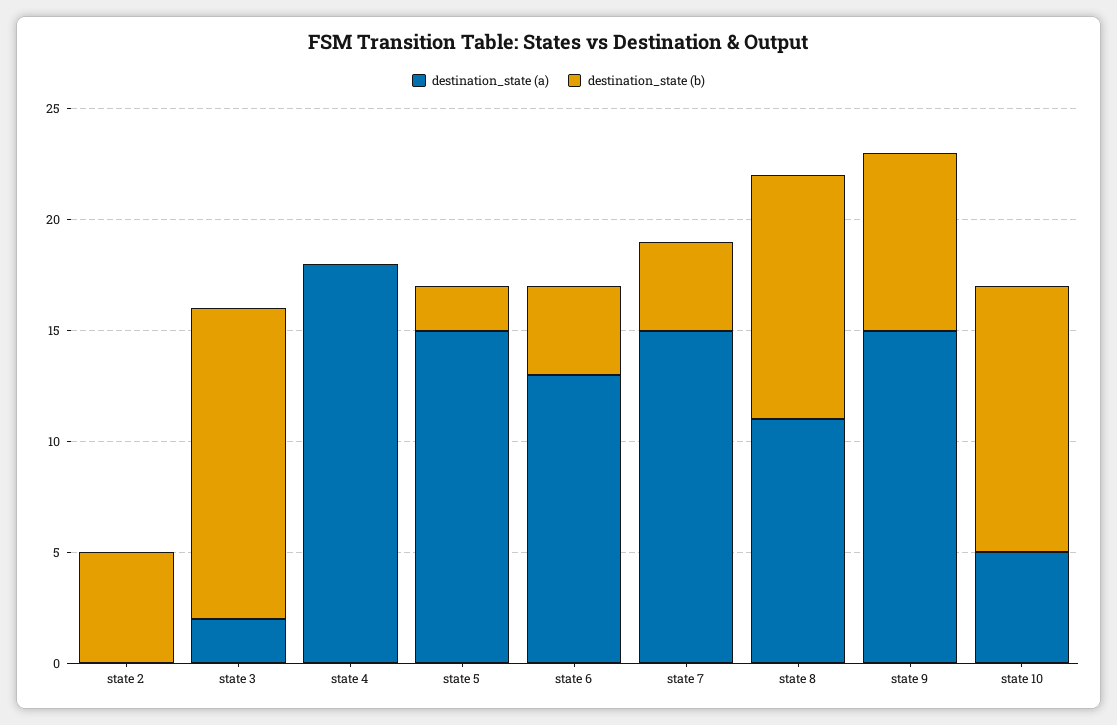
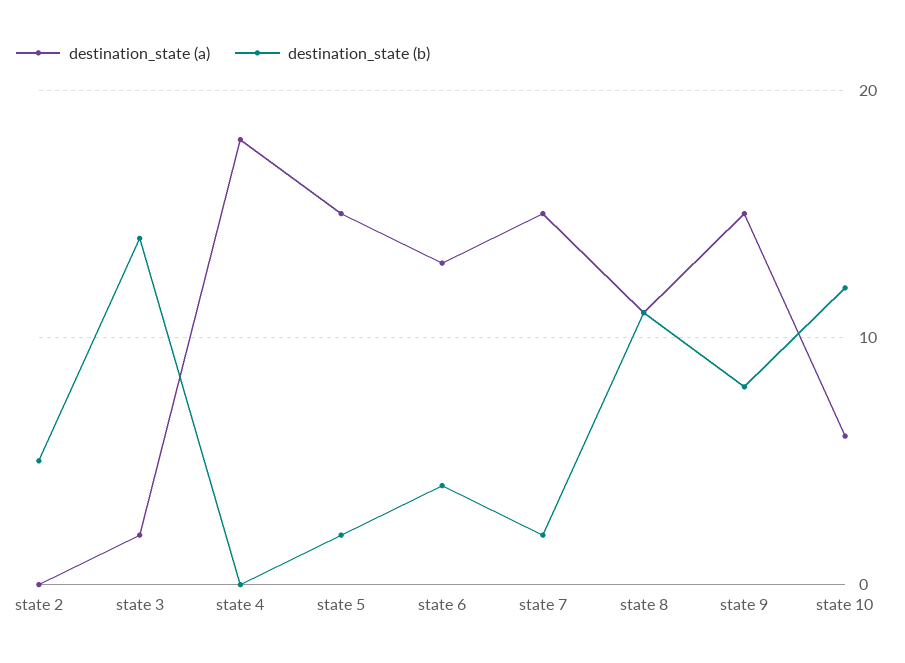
  {
    "destination_state (a)": {
      "state 2": 0,
      "state 3": 2,
      "state 4": 18,
      "state 5": 15,
      "state 6": 13,
      "state 7": 15,
      "state 8": 11,
      "state 9": 15,
-     "state 10": 5
+     "state 10": 6
    },
    "destination_state (b)": {
      "state 2": 5,
      "state 3": 14,
      "state 4": 0,
      "state 5": 2,
      "state 6": 4,
-     "state 7": 4,
+     "state 7": 2,
      "state 8": 11,
      "state 9": 8,
      "state 10": 12
    }
  }

